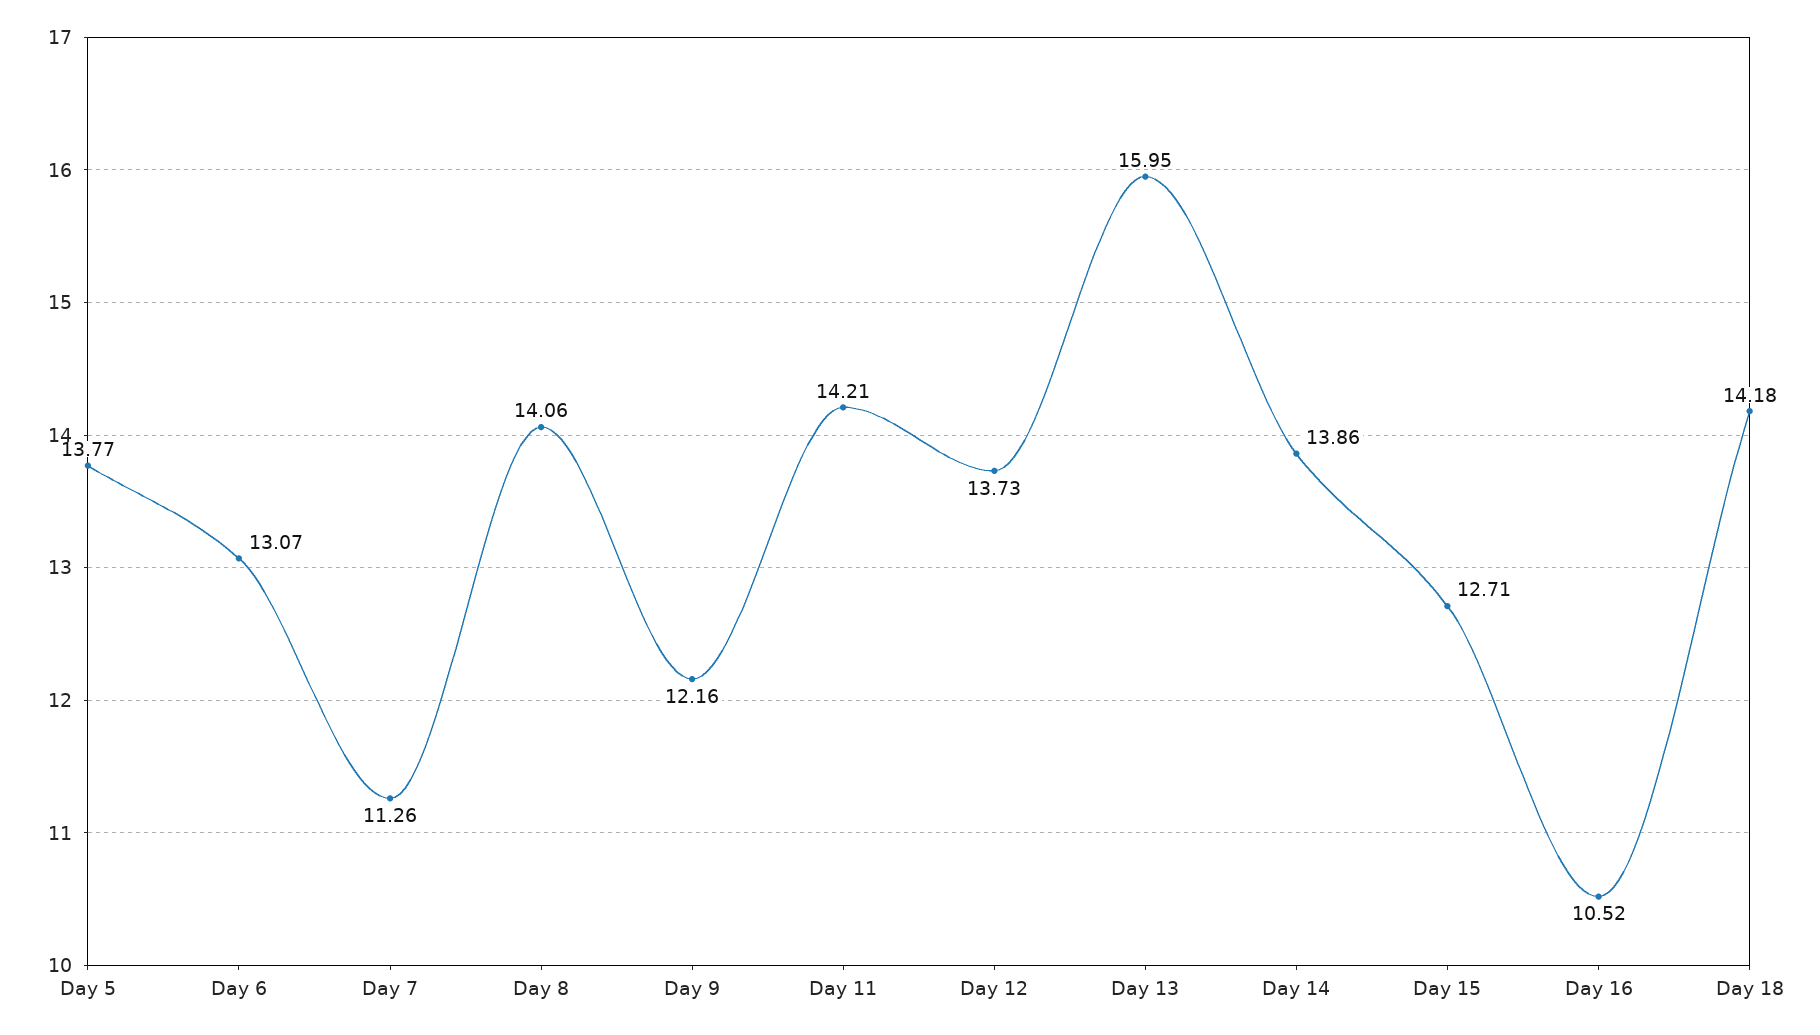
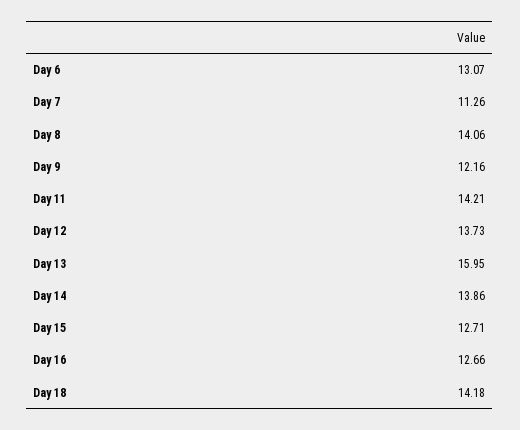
  {
-   "Day 5": 13.77,
    "Day 6": 13.07,
    "Day 7": 11.26,
    "Day 8": 14.06,
    "Day 9": 12.16,
    "Day 11": 14.21,
    "Day 12": 13.73,
    "Day 13": 15.95,
    "Day 14": 13.86,
    "Day 15": 12.71,
-   "Day 16": 10.52,
+   "Day 16": 12.66,
    "Day 18": 14.18
  }

